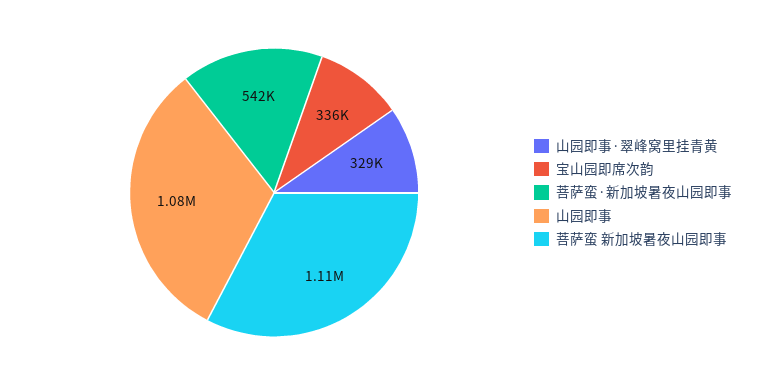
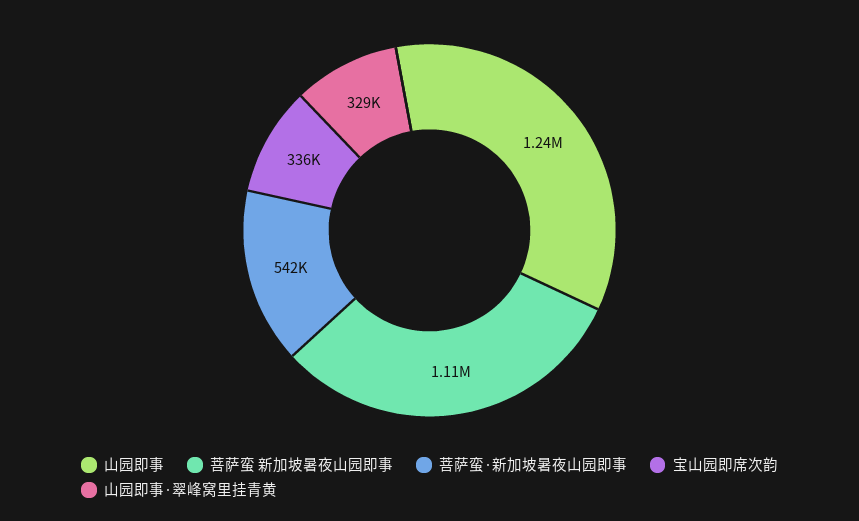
  {
    "山园即事·翠峰窝里挂青黄": 329000,
    "宝山园即席次韵": 336000,
    "菩萨蛮·新加坡暑夜山园即事": 542000,
-   "山园即事": 1080000,
+   "山园即事": 1240000,
    "菩萨蛮 新加坡暑夜山园即事": 1110000
  }

